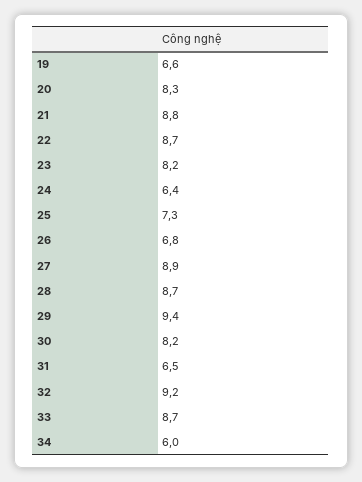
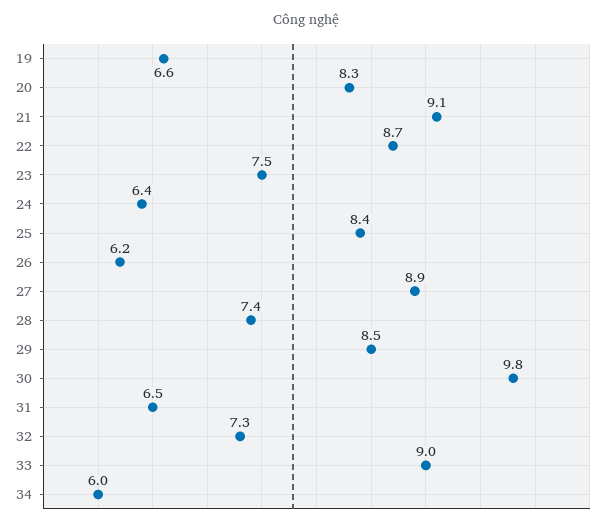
  {
    "19": 6.6,
    "20": 8.3,
-   "21": 8.8,
+   "21": 9.1,
    "22": 8.7,
-   "23": 8.2,
+   "23": 7.5,
    "24": 6.4,
-   "25": 7.3,
+   "25": 8.4,
-   "26": 6.8,
+   "26": 6.2,
    "27": 8.9,
-   "28": 8.7,
+   "28": 7.4,
-   "29": 9.4,
+   "29": 8.5,
-   "30": 8.2,
+   "30": 9.8,
    "31": 6.5,
-   "32": 9.2,
+   "32": 7.3,
-   "33": 8.7,
+   "33": 9,
    "34": 6
  }

